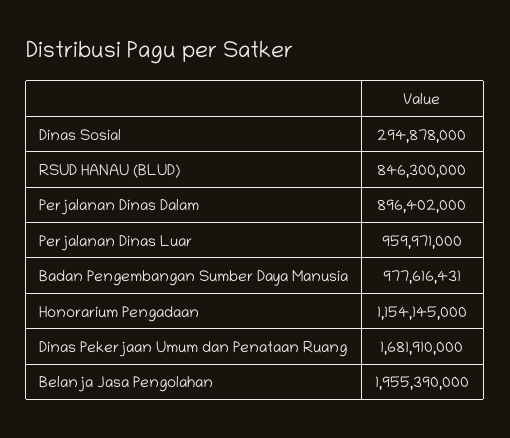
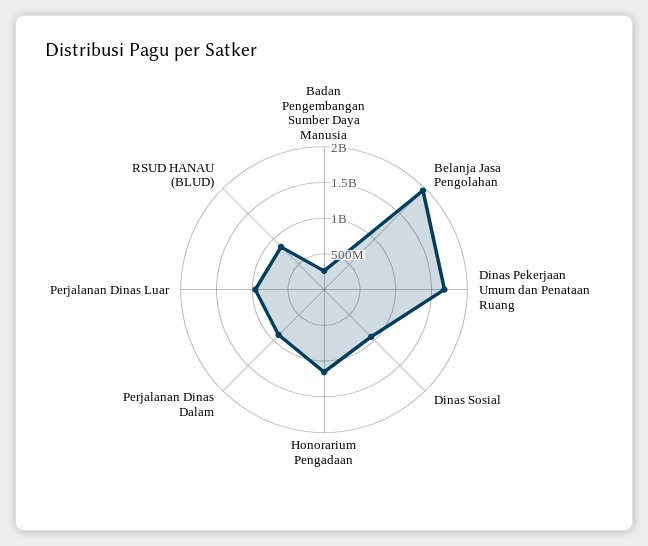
  {
-   "Dinas Sosial": 294878000,
+   "Dinas Sosial": 1000000000,
    "RSUD HANAU (BLUD)": 846300000,
    "Perjalanan Dinas Dalam": 896402000,
    "Perjalanan Dinas Luar": 959971000,
-   "Badan Pengembangan Sumber Daya Manusia": 977616431,
+   "Badan Pengembangan Sumber Daya Manusia": 250000000,
    "Honorarium Pengadaan": 1154145000,
    "Dinas Pekerjaan Umum dan Penataan Ruang": 1681910000,
    "Belanja Jasa Pengolahan": 1955390000
  }

